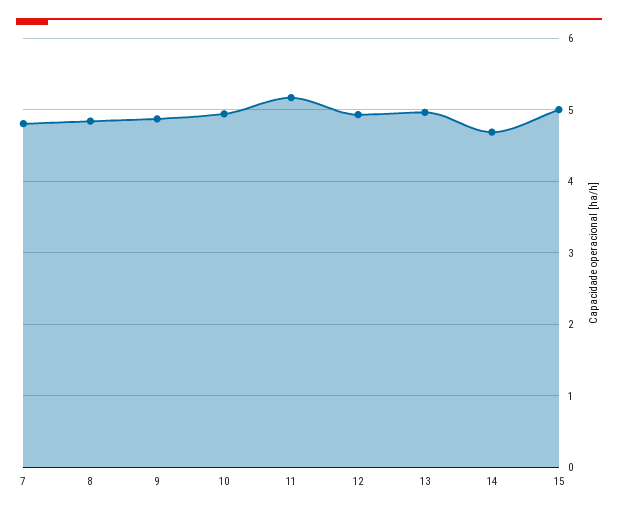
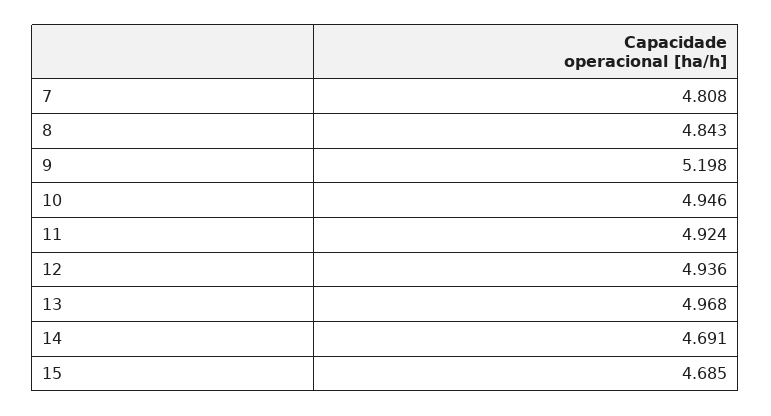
  {
    "7": 4.808,
    "8": 4.843,
-   "9": 4.9,
+   "9": 5.198,
    "10": 4.946,
-   "11": 5.2,
+   "11": 4.924,
    "12": 4.936,
    "13": 4.968,
    "14": 4.691,
-   "15": 5
+   "15": 4.685
  }

